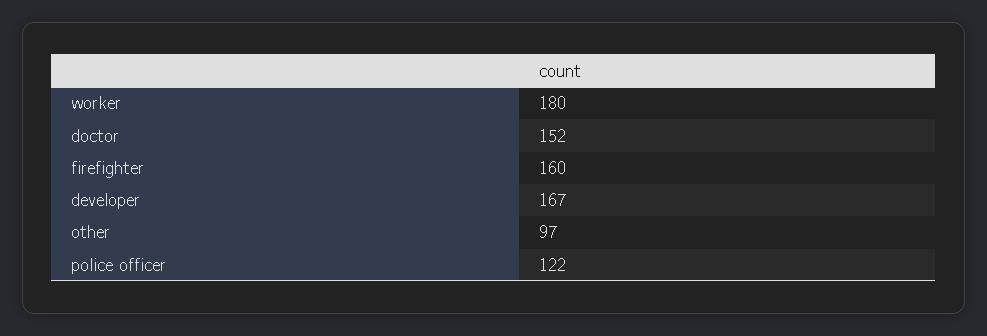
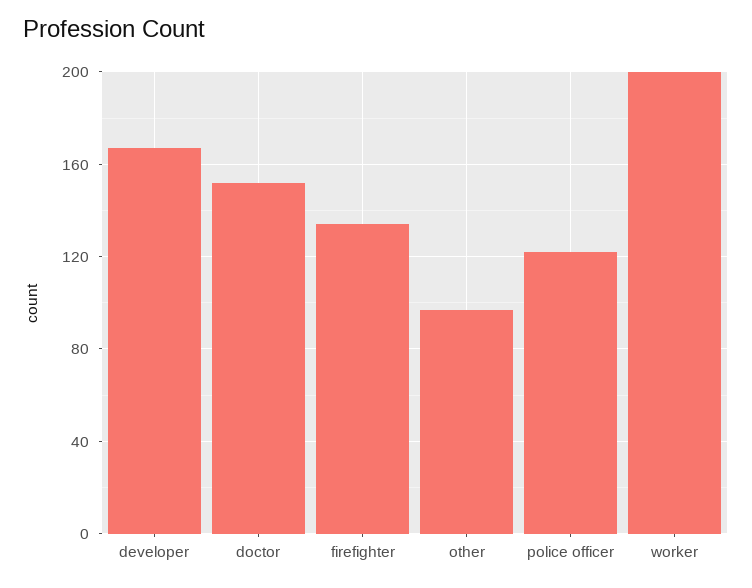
  {
-   "worker": 180,
+   "worker": 200,
    "doctor": 152,
-   "firefighter": 160,
+   "firefighter": 135,
    "developer": 167,
    "other": 97,
    "police officer": 122
  }

